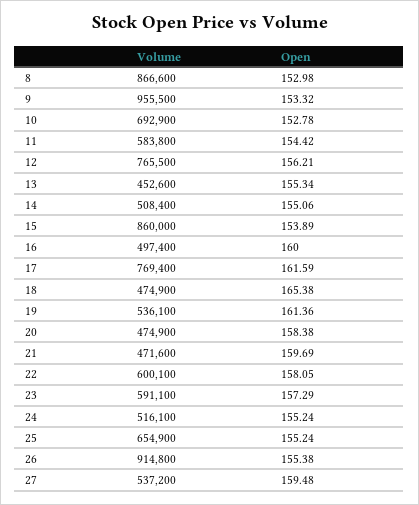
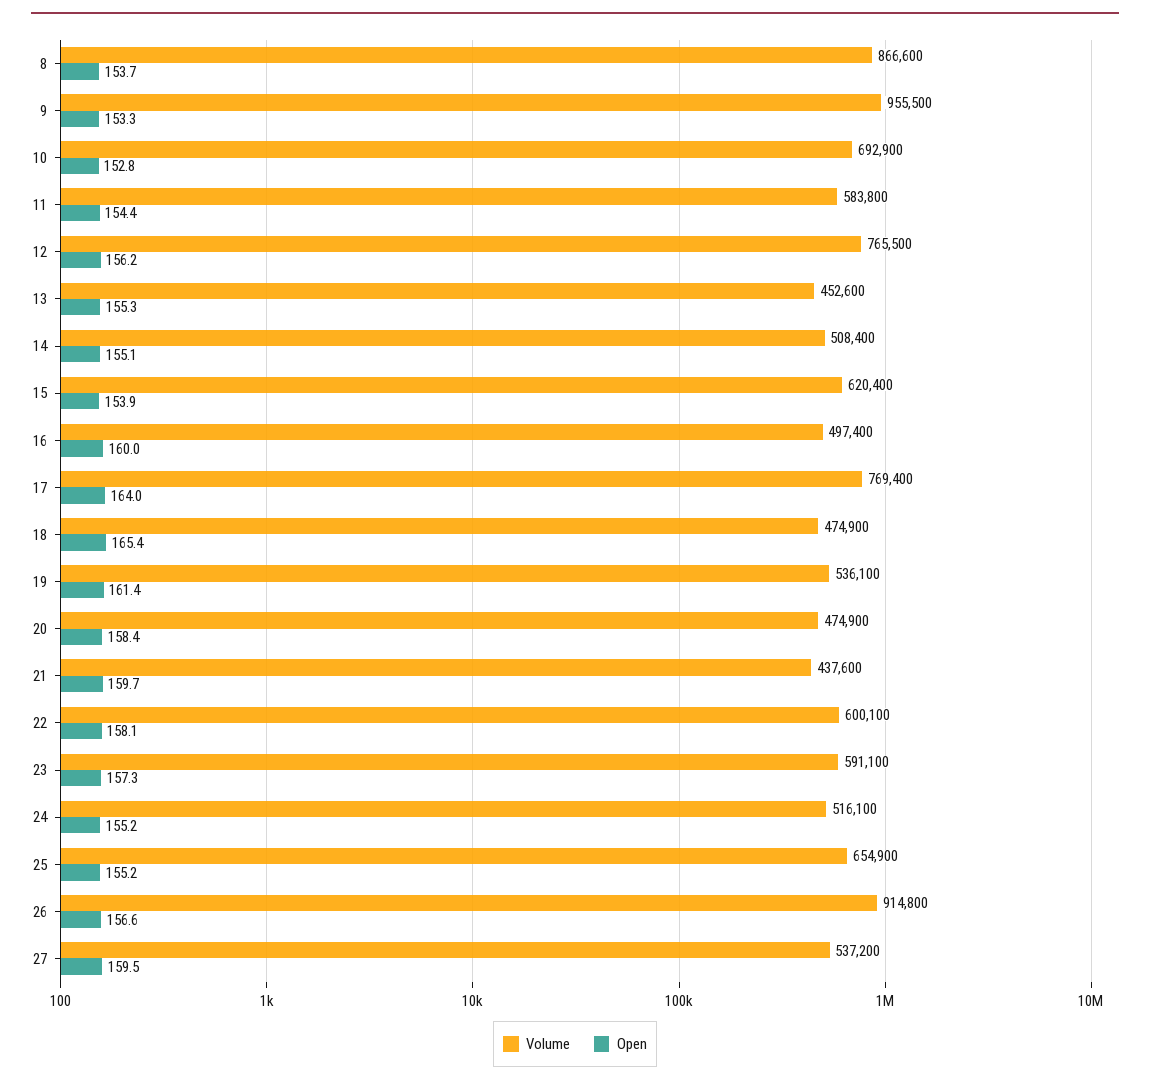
  {
    "Volume": {
      "8": 866600,
      "9": 955500,
      "10": 692900,
      "11": 583800,
      "12": 765500,
      "13": 452600,
      "14": 508400,
-     "15": 860000,
+     "15": 620400,
      "16": 497400,
      "17": 769400,
      "18": 474900,
      "19": 536100,
      "20": 474900,
-     "21": 471600,
+     "21": 437600,
      "22": 600100,
      "23": 591100,
      "24": 516100,
      "25": 654900,
      "26": 914800,
      "27": 537200
    },
    "Open": {
-     "8": 152.98,
+     "8": 153.7,
      "9": 153.32,
      "10": 152.78,
      "11": 154.42,
      "12": 156.21,
      "13": 155.34,
      "14": 155.06,
      "15": 153.89,
      "16": 160,
-     "17": 161.59,
+     "17": 164,
      "18": 165.38,
      "19": 161.36,
      "20": 158.38,
      "21": 159.69,
      "22": 158.05,
      "23": 157.29,
      "24": 155.24,
      "25": 155.24,
-     "26": 155.38,
+     "26": 156.6,
      "27": 159.48
    }
  }

